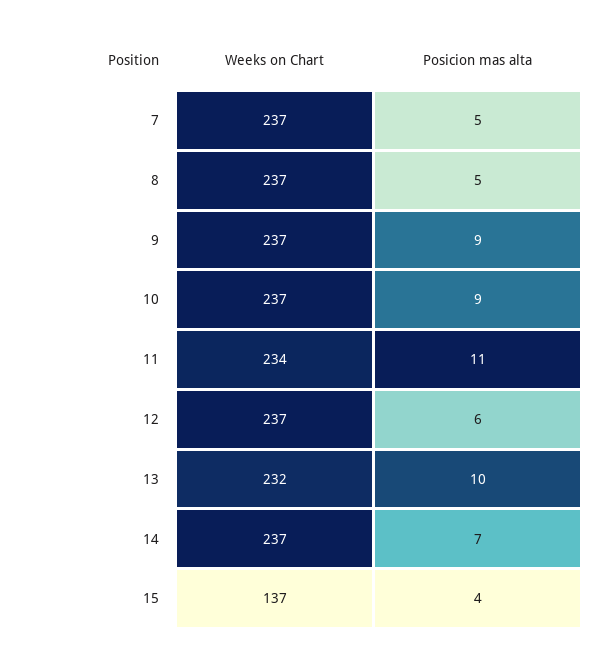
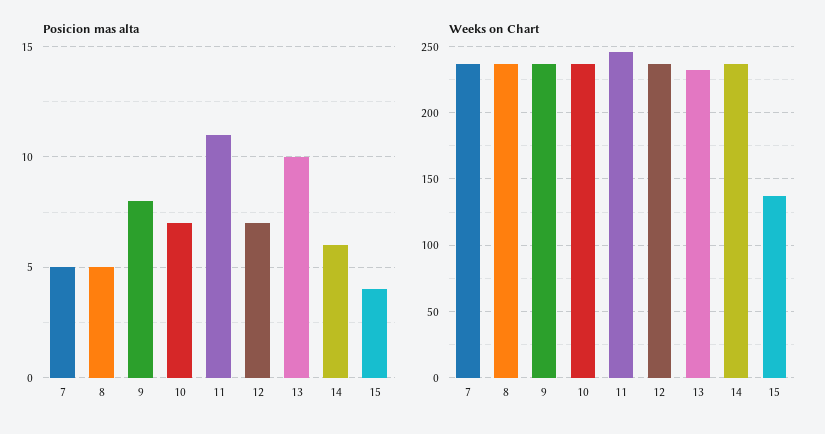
  {
    "Weeks on Chart": {
      "7": 237,
      "8": 237,
      "9": 237,
      "10": 237,
-     "11": 234,
+     "11": 245,
      "12": 237,
      "13": 232,
      "14": 237,
      "15": 137
    },
    "Posicion mas alta": {
      "7": 5,
      "8": 5,
-     "9": 9,
+     "9": 8,
-     "10": 9,
+     "10": 7,
      "11": 11,
-     "12": 6,
+     "12": 7,
      "13": 10,
-     "14": 7,
+     "14": 6,
      "15": 4
    }
  }

